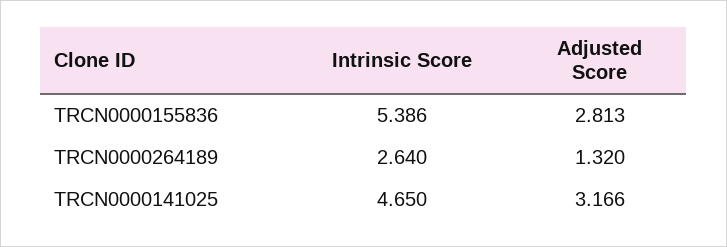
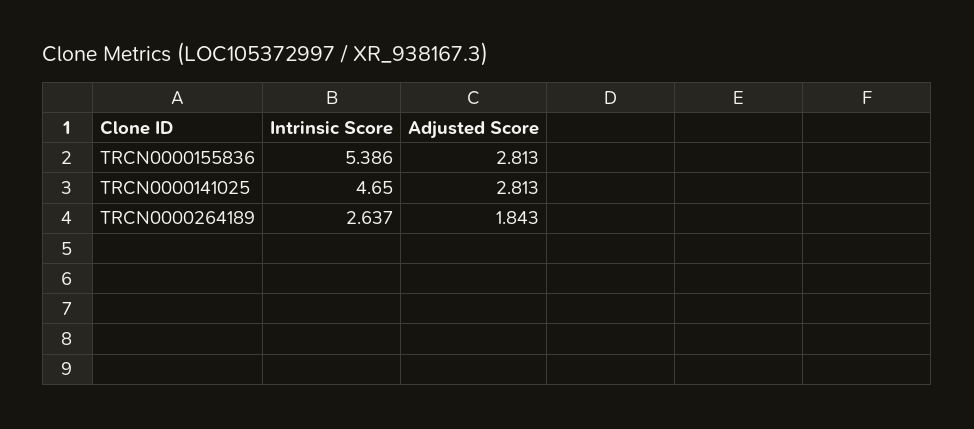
  {
    "Intrinsic Score": {
      "TRCN0000155836": 5.386,
-     "TRCN0000264189": 2.64,
+     "TRCN0000264189": 2.637,
      "TRCN0000141025": 4.65
    },
    "Adjusted Score": {
      "TRCN0000155836": 2.813,
-     "TRCN0000264189": 1.32,
+     "TRCN0000264189": 1.843,
-     "TRCN0000141025": 3.166
+     "TRCN0000141025": 2.813
    }
  }

